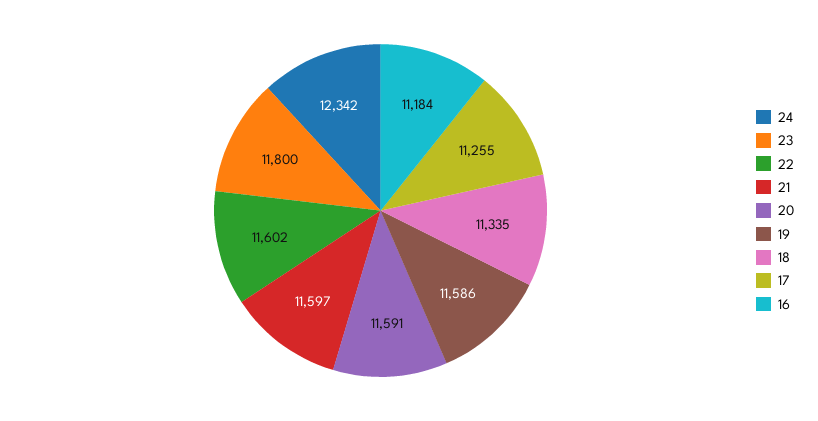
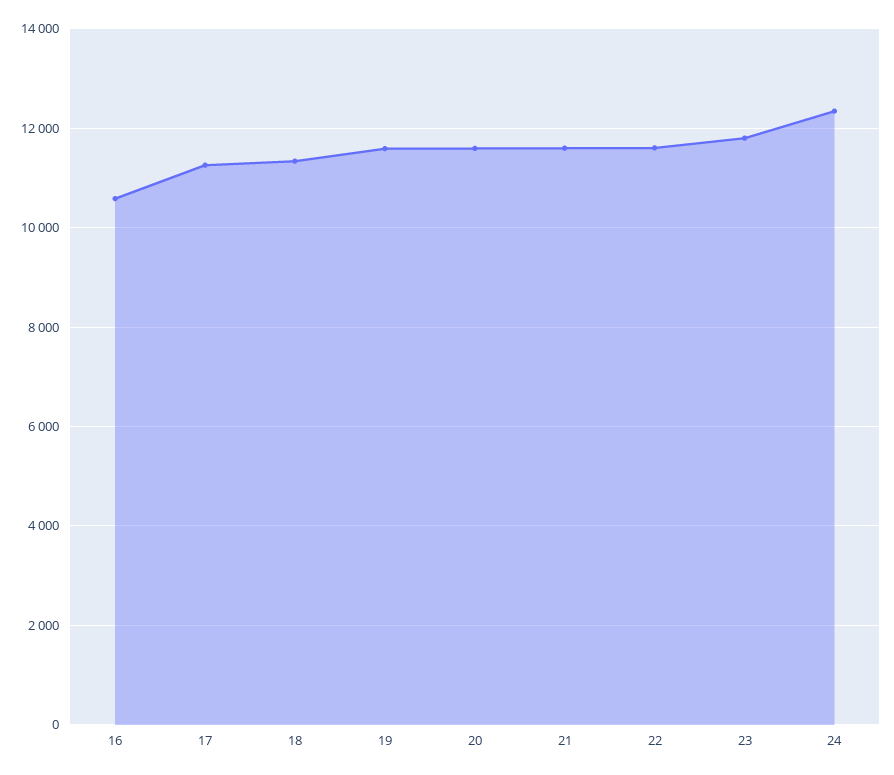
  {
    "24": 12342,
    "23": 11800,
    "22": 11602,
    "21": 11597,
    "20": 11591,
    "19": 11586,
    "18": 11335,
    "17": 11255,
-   "16": 11184
+   "16": 10600
  }

